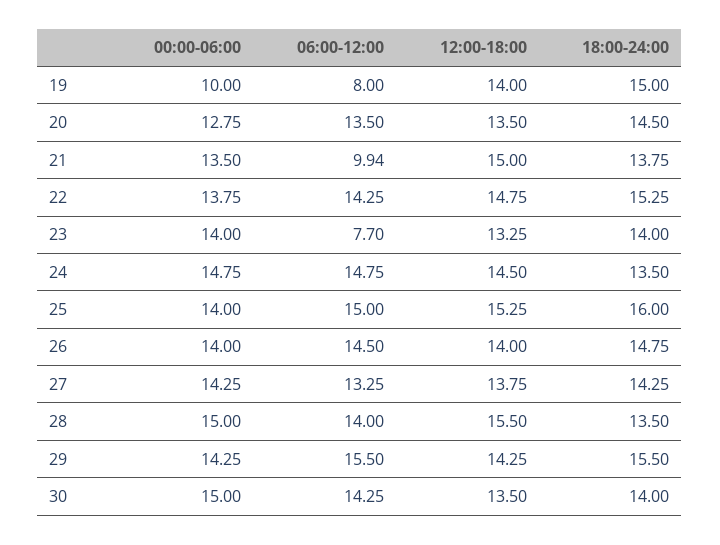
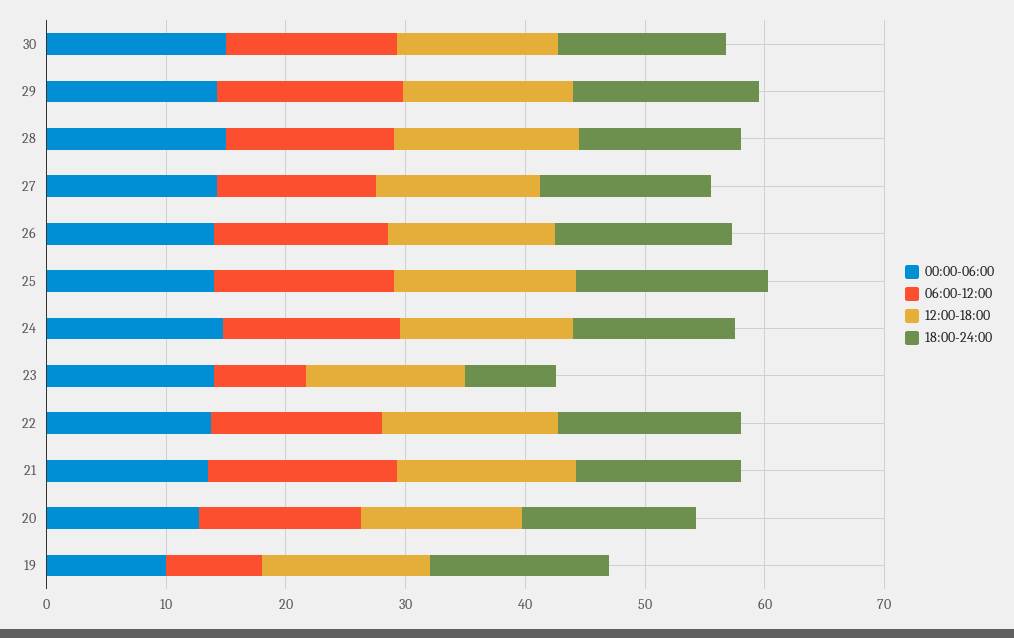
  {
    "00:00-06:00": {
      "19": 10,
      "20": 12.75,
      "21": 13.5,
      "22": 13.75,
      "23": 14,
      "24": 14.75,
      "25": 14,
      "26": 14,
      "27": 14.25,
      "28": 15,
      "29": 14.25,
      "30": 15
    },
    "06:00-12:00": {
      "19": 8,
      "20": 13.5,
-     "21": 9.94,
+     "21": 16,
      "22": 14.25,
      "23": 7.7,
      "24": 14.75,
      "25": 15,
      "26": 14.5,
      "27": 13.25,
      "28": 14,
      "29": 15.5,
      "30": 14.25
    },
    "12:00-18:00": {
      "19": 14,
      "20": 13.5,
      "21": 15,
      "22": 14.75,
      "23": 13.25,
      "24": 14.5,
      "25": 15.25,
      "26": 14,
      "27": 13.75,
      "28": 15.5,
      "29": 14.25,
      "30": 13.5
    },
    "18:00-24:00": {
      "19": 15,
      "20": 14.5,
      "21": 13.75,
      "22": 15.25,
-     "23": 14,
+     "23": 8,
      "24": 13.5,
      "25": 16,
      "26": 14.75,
      "27": 14.25,
      "28": 13.5,
      "29": 15.5,
      "30": 14
    }
  }

